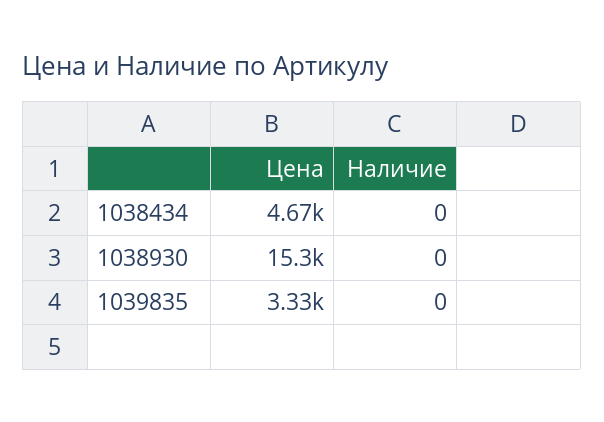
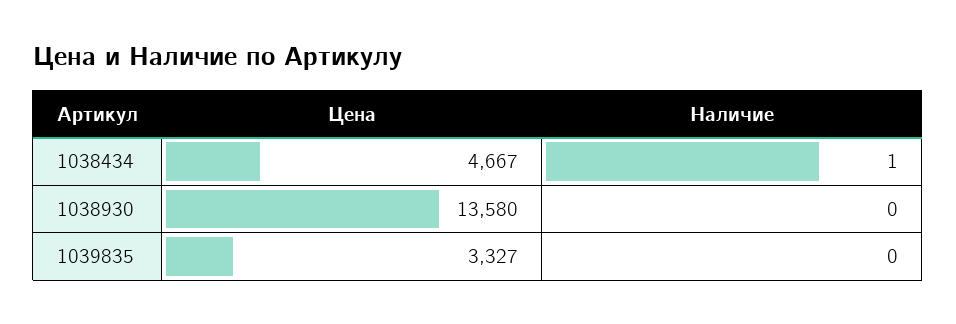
  {
    "Цена": {
      "1038434": 4667,
-     "1038930": 15300,
+     "1038930": 13580,
      "1039835": 3327
    },
    "Наличие": {
-     "1038434": 0,
+     "1038434": 1,
      "1038930": 0,
      "1039835": 0
    }
  }

